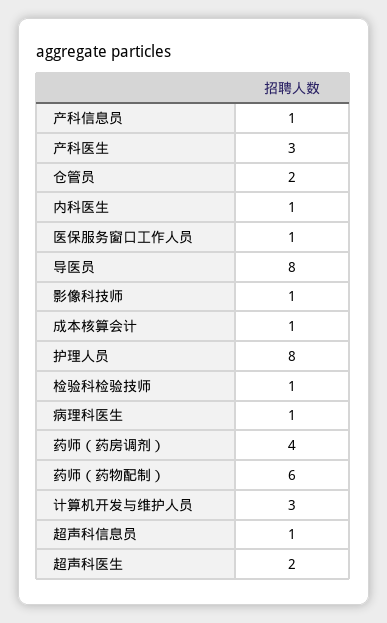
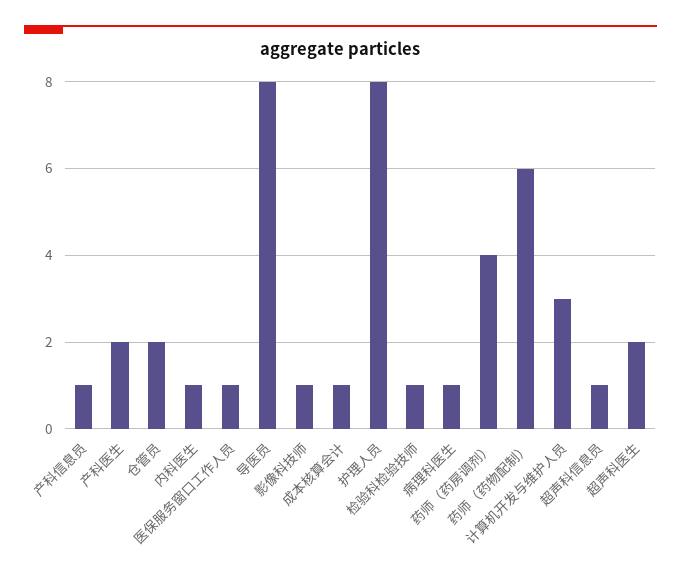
  {
    "产科信息员": 1,
-   "产科医生": 3,
+   "产科医生": 2,
    "仓管员": 2,
    "内科医生": 1,
    "医保服务窗口工作人员": 1,
    "导医员": 8,
    "影像科技师": 1,
    "成本核算会计": 1,
    "护理人员": 8,
    "检验科检验技师": 1,
    "病理科医生": 1,
    "药师（药房调剂）": 4,
    "药师（药物配制）": 6,
    "计算机开发与维护人员": 3,
    "超声科信息员": 1,
    "超声科医生": 2
  }

